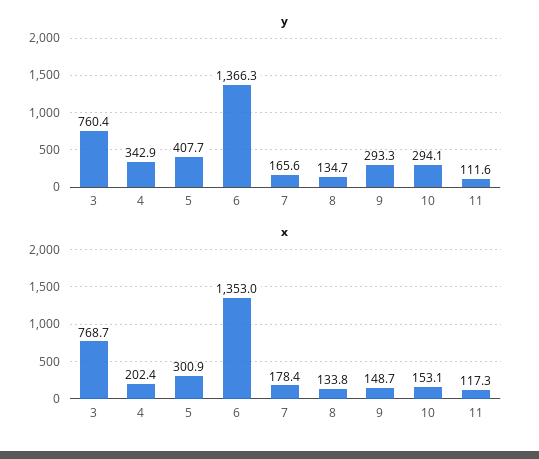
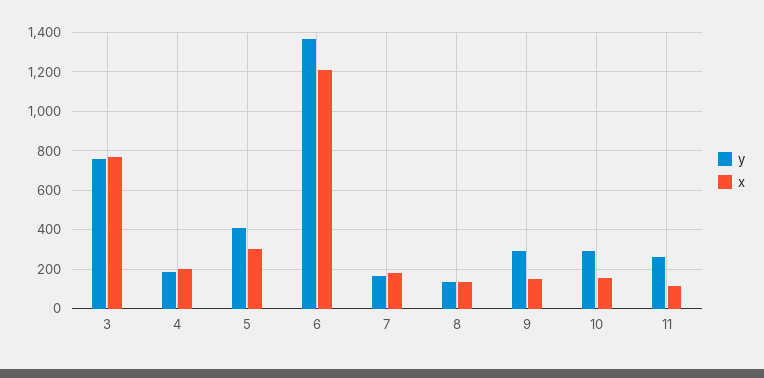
  {
    "y": {
      "3": 760.4,
-     "4": 342.9,
+     "4": 200,
      "5": 407.7,
      "6": 1366.3,
      "7": 165.6,
      "8": 134.7,
      "9": 293.3,
      "10": 294.1,
-     "11": 111.6
+     "11": 250
    },
    "x": {
      "3": 768.7,
      "4": 202.4,
      "5": 300.9,
-     "6": 1353,
+     "6": 1200,
      "7": 178.4,
      "8": 133.8,
      "9": 148.7,
      "10": 153.1,
      "11": 117.3
    }
  }

